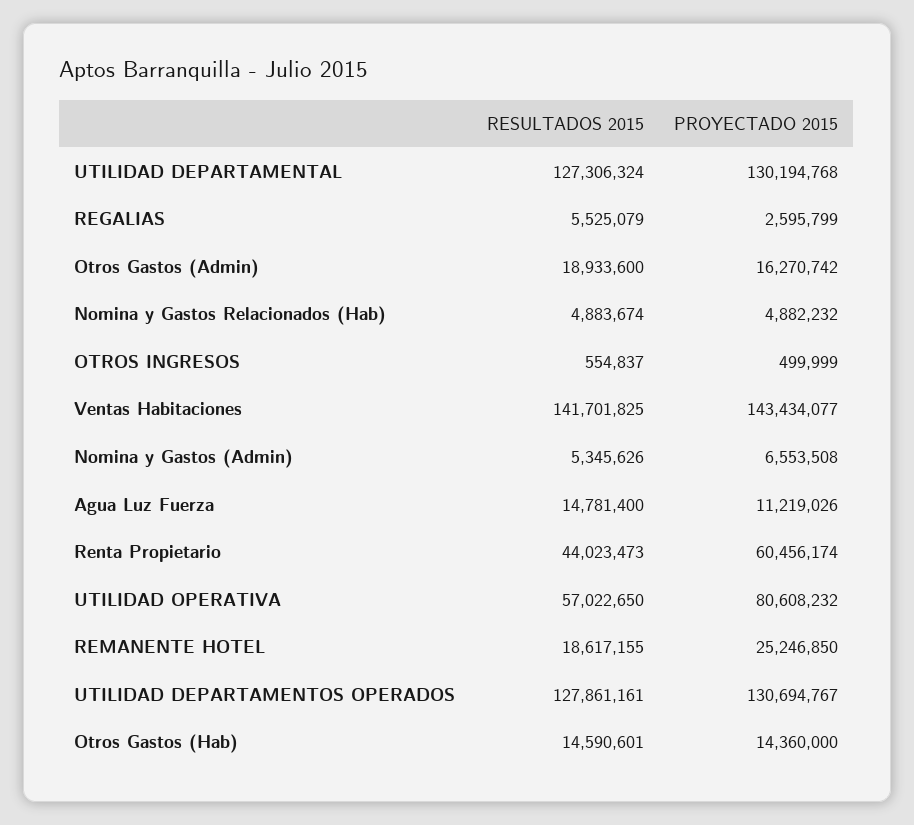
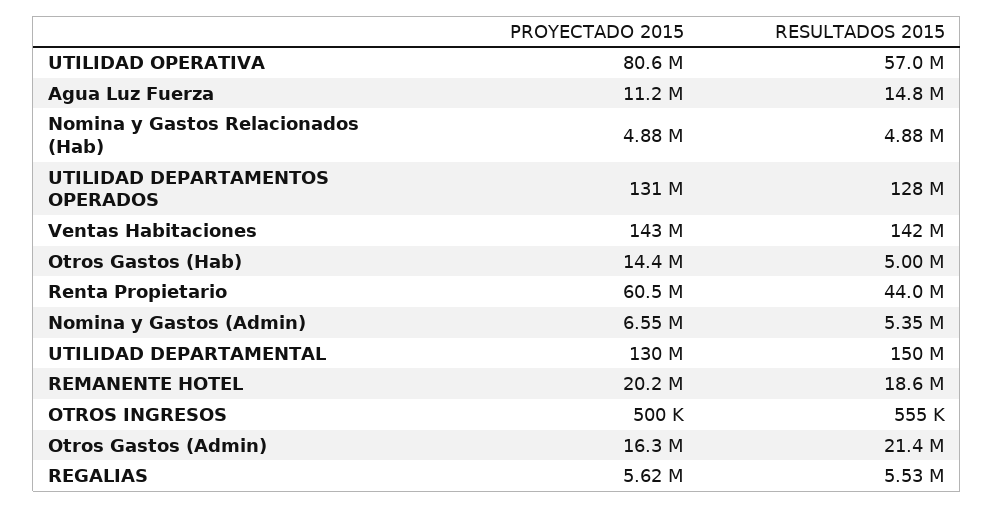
  {
    "RESULTADOS 2015": {
-     "UTILIDAD DEPARTAMENTAL": 127306324,
+     "UTILIDAD DEPARTAMENTAL": 150000000,
      "REGALIAS": 5525079,
-     "Otros Gastos (Admin)": 18933600,
+     "Otros Gastos (Admin)": 21400000,
      "Nomina y Gastos Relacionados (Hab)": 4883674,
      "OTROS INGRESOS": 554837,
      "Ventas Habitaciones": 141701825,
      "Nomina y Gastos (Admin)": 5345626,
      "Agua Luz Fuerza": 14781400,
      "Renta Propietario": 44023473,
      "UTILIDAD OPERATIVA": 57022650,
      "REMANENTE HOTEL": 18617155,
      "UTILIDAD DEPARTAMENTOS OPERADOS": 127861161,
-     "Otros Gastos (Hab)": 14590601
+     "Otros Gastos (Hab)": 5000000
    },
    "PROYECTADO 2015": {
      "UTILIDAD DEPARTAMENTAL": 130194768,
-     "REGALIAS": 2595799,
+     "REGALIAS": 5620000,
      "Otros Gastos (Admin)": 16270742,
      "Nomina y Gastos Relacionados (Hab)": 4882232,
      "OTROS INGRESOS": 499999,
      "Ventas Habitaciones": 143434077,
      "Nomina y Gastos (Admin)": 6553508,
      "Agua Luz Fuerza": 11219026,
      "Renta Propietario": 60456174,
      "UTILIDAD OPERATIVA": 80608232,
-     "REMANENTE HOTEL": 25246850,
+     "REMANENTE HOTEL": 20200000,
      "UTILIDAD DEPARTAMENTOS OPERADOS": 130694767,
      "Otros Gastos (Hab)": 14360000
    }
  }

